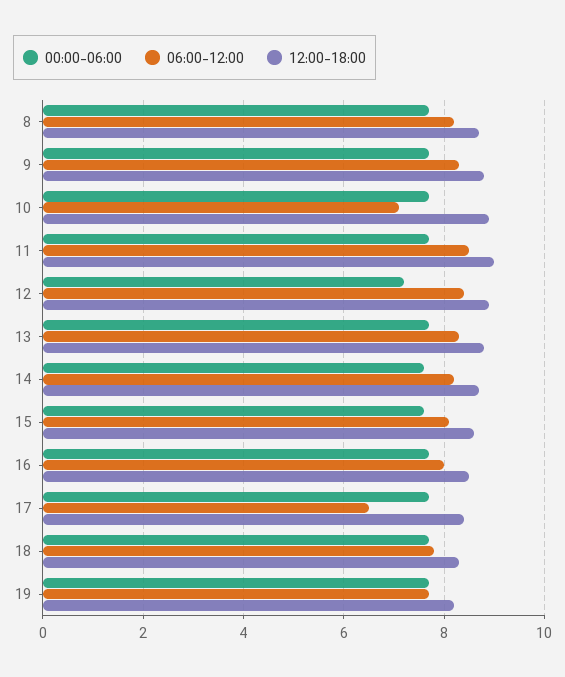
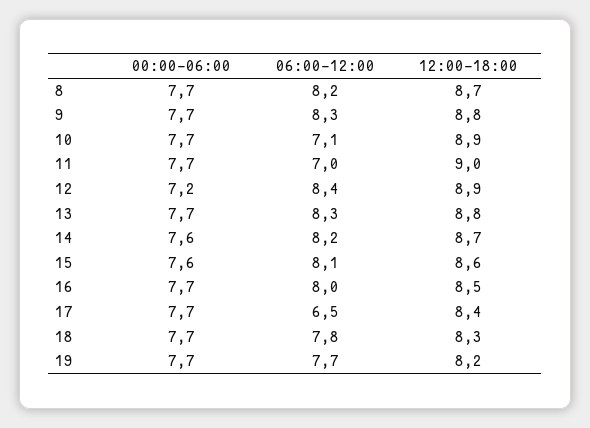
  {
    "00:00-06:00": {
      "8": 7.7,
      "9": 7.7,
      "10": 7.7,
      "11": 7.7,
      "12": 7.2,
      "13": 7.7,
      "14": 7.6,
      "15": 7.6,
      "16": 7.7,
      "17": 7.7,
      "18": 7.7,
      "19": 7.7
    },
    "06:00-12:00": {
      "8": 8.2,
      "9": 8.3,
      "10": 7.1,
-     "11": 8.5,
+     "11": 7,
      "12": 8.4,
      "13": 8.3,
      "14": 8.2,
      "15": 8.1,
      "16": 8,
      "17": 6.5,
      "18": 7.8,
      "19": 7.7
    },
    "12:00-18:00": {
      "8": 8.7,
      "9": 8.8,
      "10": 8.9,
      "11": 9,
      "12": 8.9,
      "13": 8.8,
      "14": 8.7,
      "15": 8.6,
      "16": 8.5,
      "17": 8.4,
      "18": 8.3,
      "19": 8.2
    }
  }

